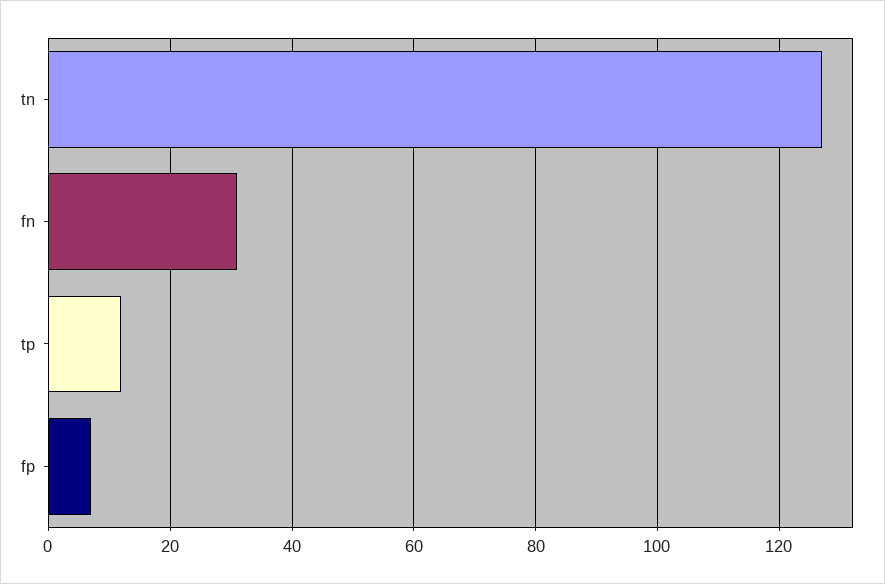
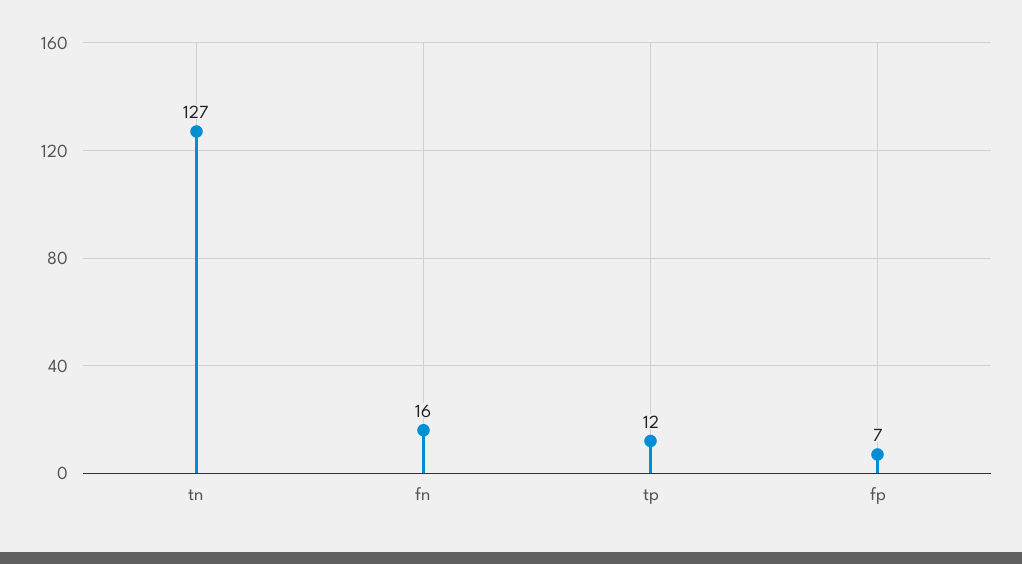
  {
    "tn": 127,
-   "fn": 30,
+   "fn": 16,
    "tp": 12,
    "fp": 7
  }

